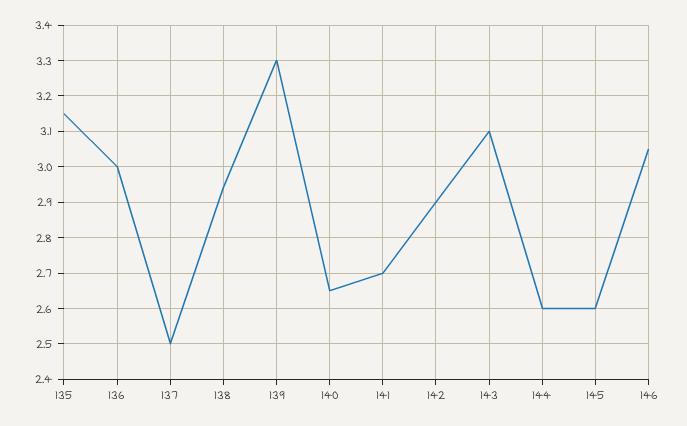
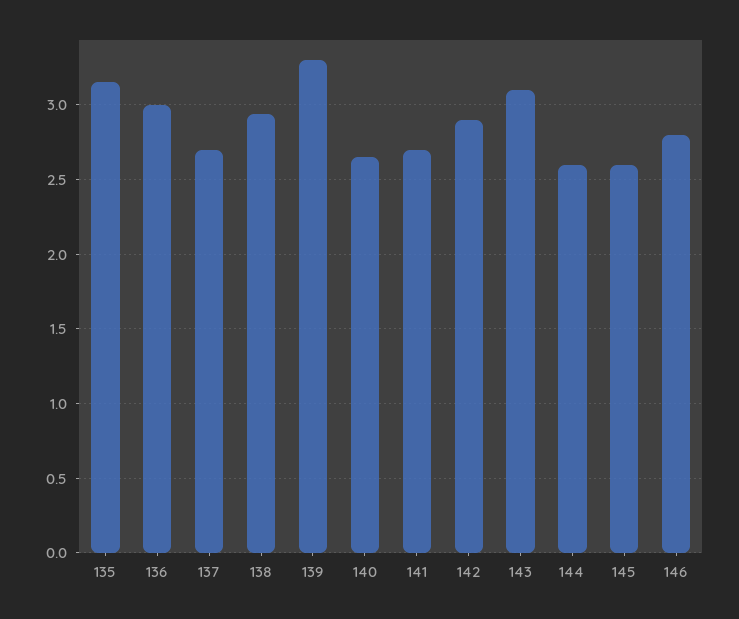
  {
    "135": 3.15,
    "136": 3,
-   "137": 2.5,
+   "137": 2.7,
    "138": 2.95,
    "139": 3.3,
    "140": 2.65,
    "141": 2.7,
    "142": 2.9,
    "143": 3.1,
    "144": 2.6,
    "145": 2.6,
-   "146": 3.05
+   "146": 2.8
  }

